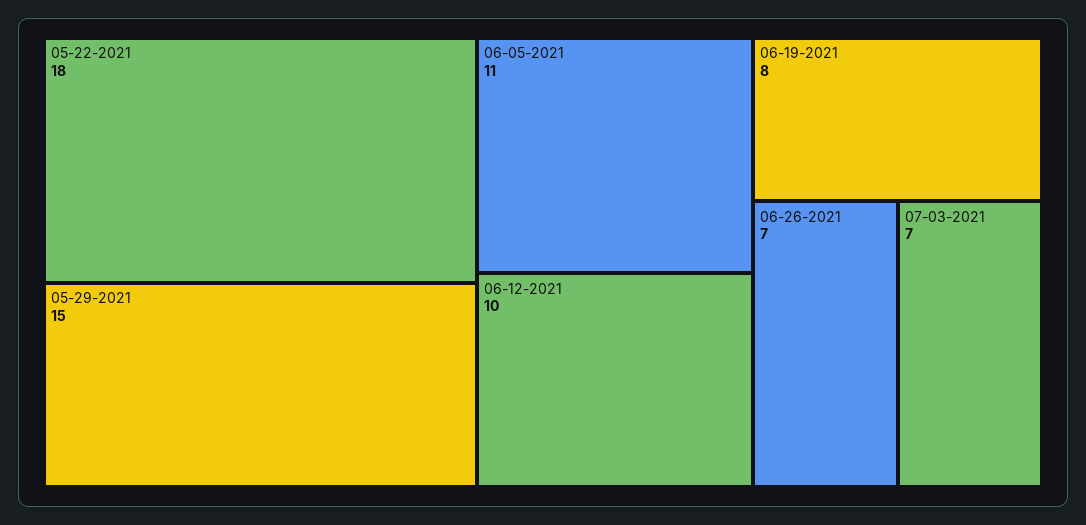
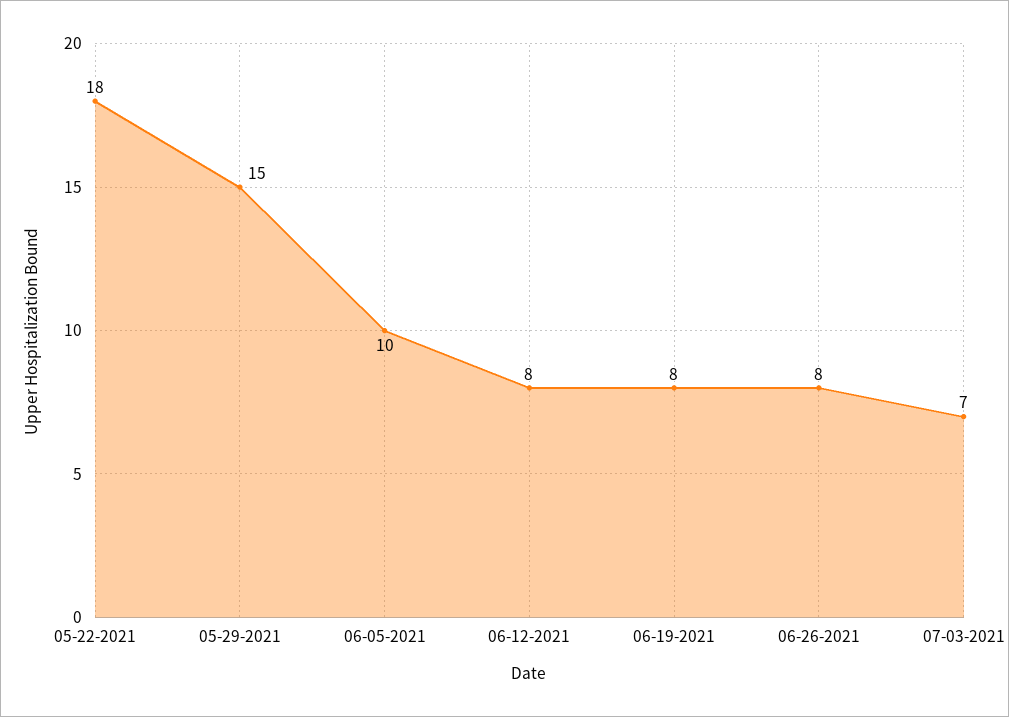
  {
    "05-22-2021": 18,
    "05-29-2021": 15,
-   "06-05-2021": 11,
+   "06-05-2021": 10,
-   "06-12-2021": 10,
+   "06-12-2021": 8,
    "06-19-2021": 8,
-   "06-26-2021": 7,
+   "06-26-2021": 8,
    "07-03-2021": 7
  }

